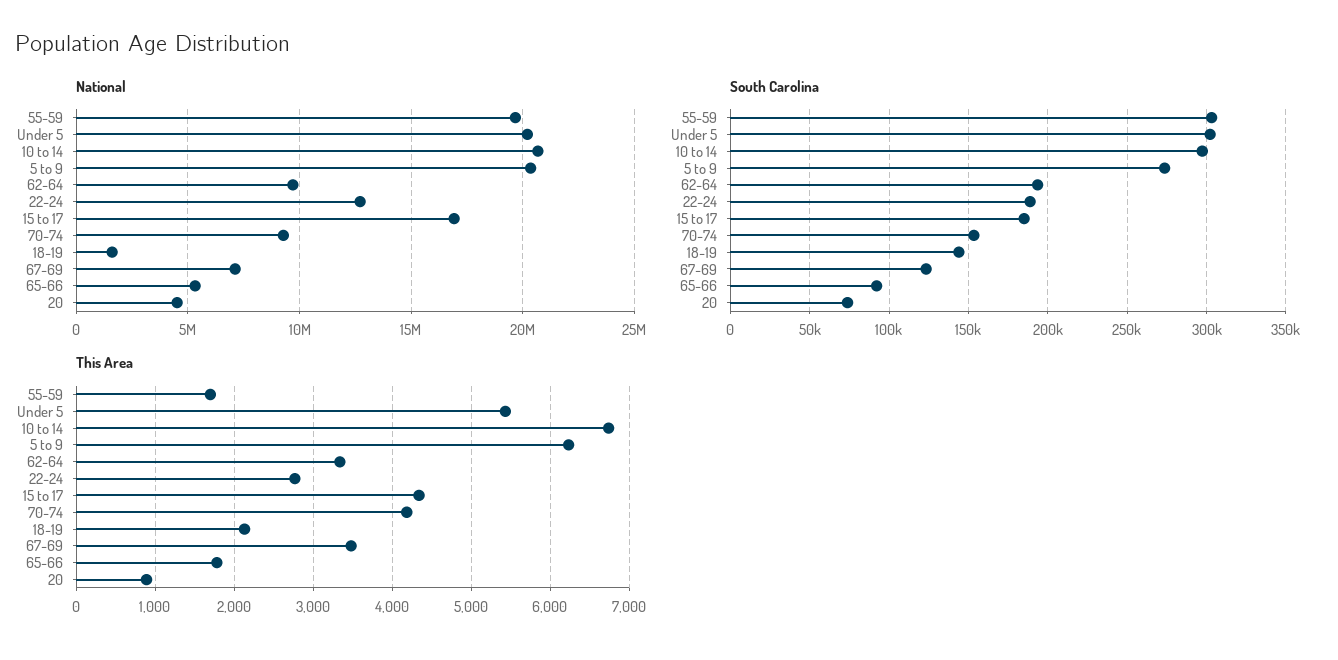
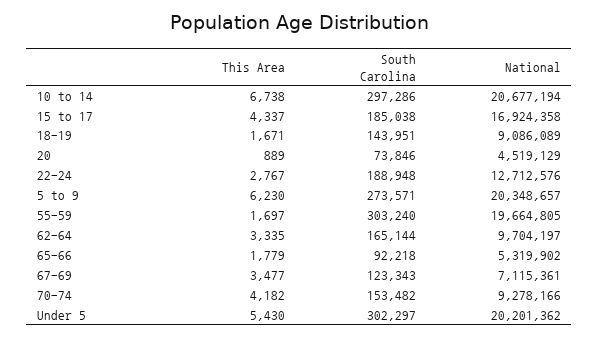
  {
    "National": {
      "55-59": 19664805,
      "Under 5": 20201362,
      "10 to 14": 20677194,
      "5 to 9": 20348657,
      "62-64": 9704197,
      "22-24": 12712576,
      "15 to 17": 16924358,
      "70-74": 9278166,
-     "18-19": 1500000,
+     "18-19": 9086089,
      "67-69": 7115361,
      "65-66": 5319902,
      "20": 4519129
    },
    "South Carolina": {
      "55-59": 303240,
      "Under 5": 302297,
      "10 to 14": 297286,
      "5 to 9": 273571,
-     "62-64": 195000,
+     "62-64": 165144,
      "22-24": 188948,
      "15 to 17": 185038,
      "70-74": 153482,
      "18-19": 143951,
      "67-69": 123343,
      "65-66": 92218,
      "20": 73846
    },
    "This Area": {
      "55-59": 1697,
      "Under 5": 5430,
      "10 to 14": 6738,
      "5 to 9": 6230,
      "62-64": 3335,
      "22-24": 2767,
      "15 to 17": 4337,
      "70-74": 4182,
-     "18-19": 2100,
+     "18-19": 1671,
      "67-69": 3477,
      "65-66": 1779,
      "20": 889
    }
  }

